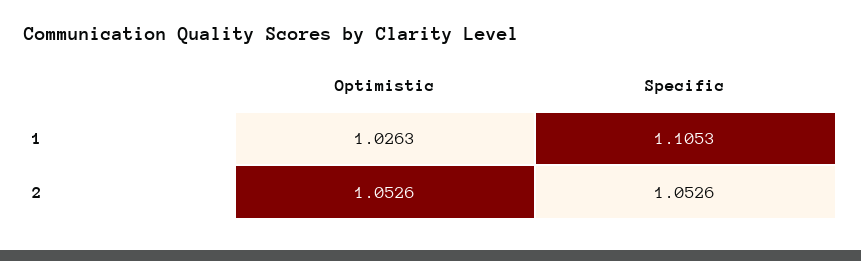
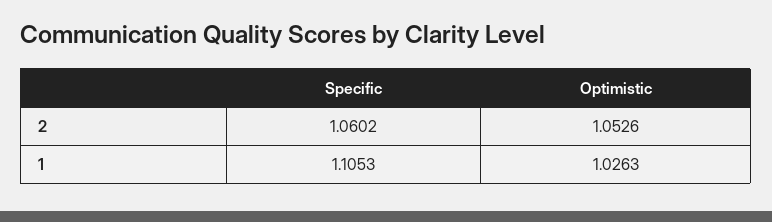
  {
    "Optimistic": {
      "1": 1.0263,
      "2": 1.0526
    },
    "Specific": {
      "1": 1.1053,
-     "2": 1.0526
+     "2": 1.0602
    }
  }

